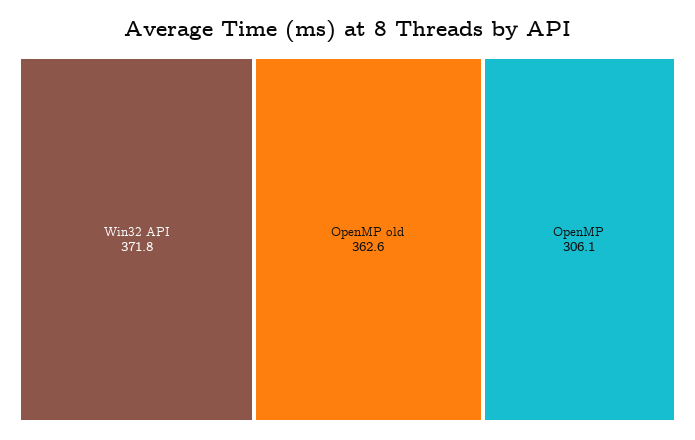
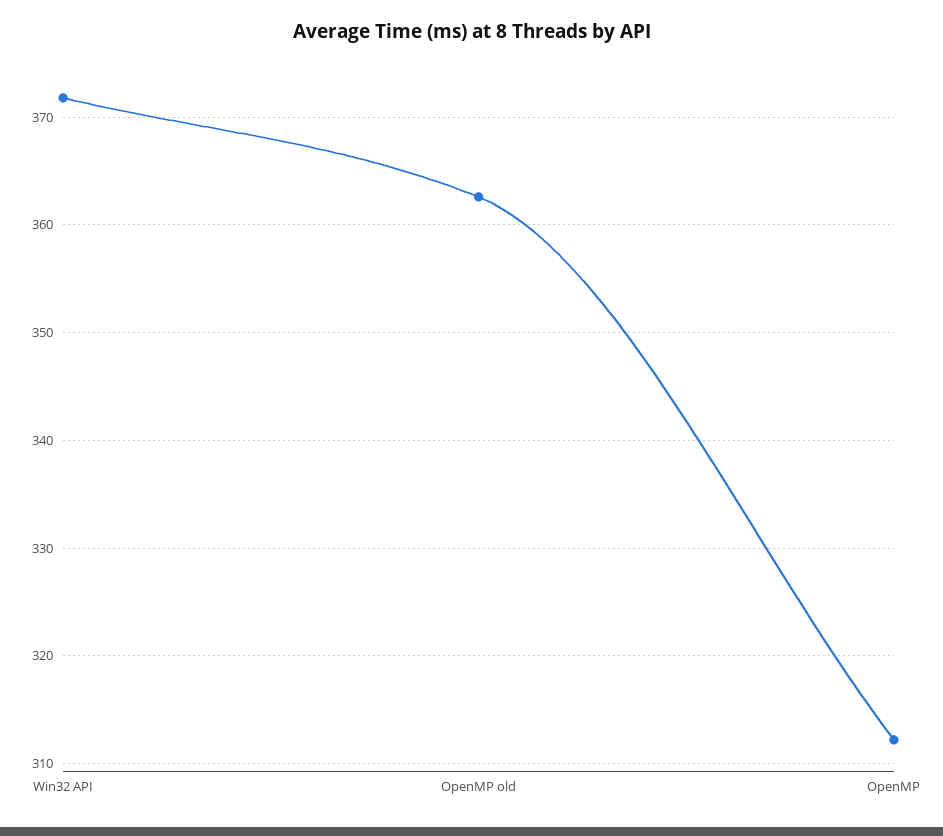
  {
    "Win32 API": 371.8,
    "OpenMP old": 362.6,
-   "OpenMP": 306.1
+   "OpenMP": 312
  }

